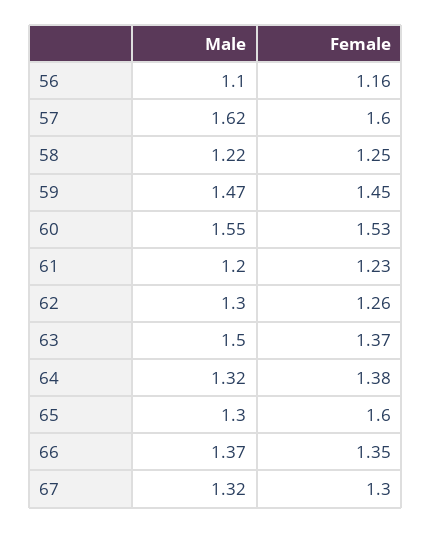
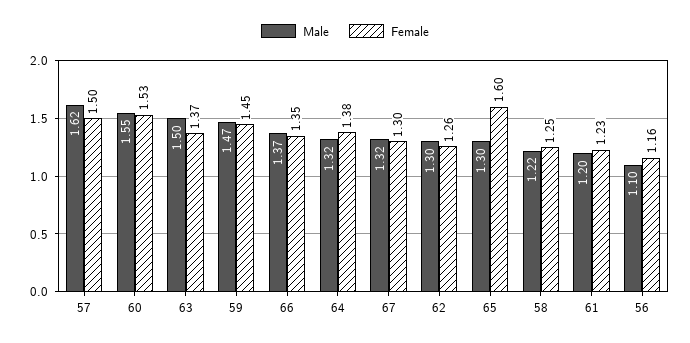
  {
    "Male": {
      "56": 1.1,
      "57": 1.62,
      "58": 1.22,
      "59": 1.47,
      "60": 1.55,
      "61": 1.2,
      "62": 1.3,
      "63": 1.5,
      "64": 1.32,
      "65": 1.3,
      "66": 1.37,
      "67": 1.32
    },
    "Female": {
      "56": 1.16,
-     "57": 1.6,
+     "57": 1.5,
      "58": 1.25,
      "59": 1.45,
      "60": 1.53,
      "61": 1.23,
      "62": 1.26,
      "63": 1.37,
      "64": 1.38,
      "65": 1.6,
      "66": 1.35,
      "67": 1.3
    }
  }

